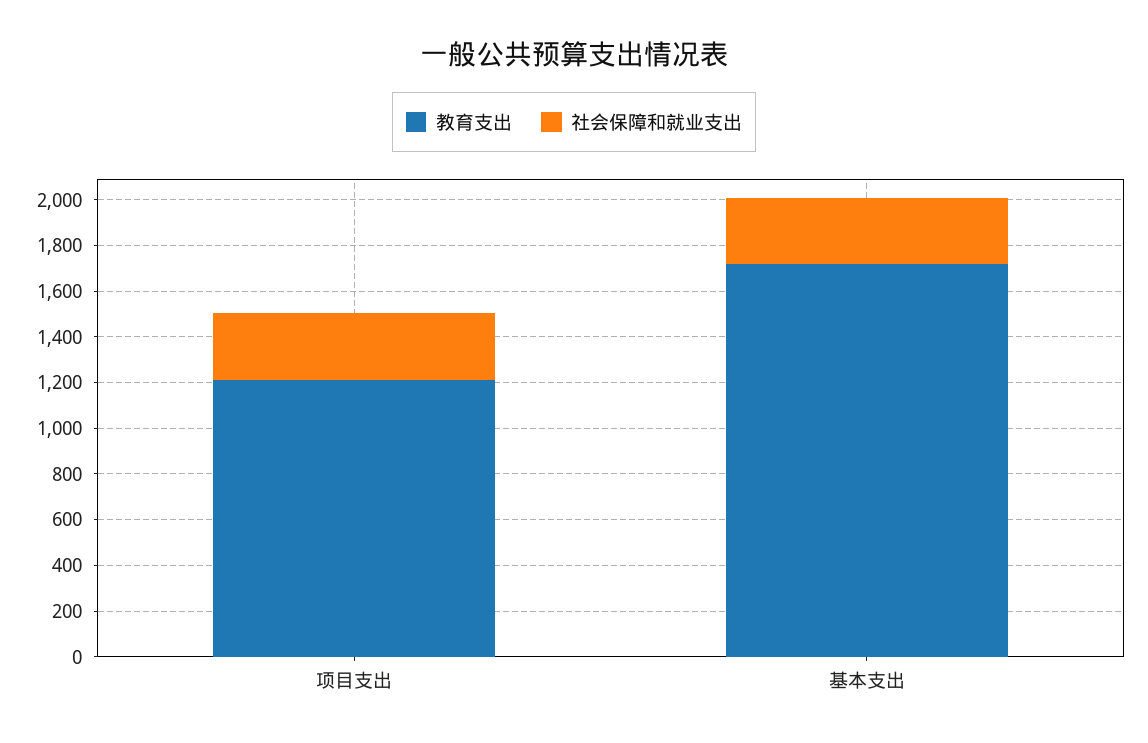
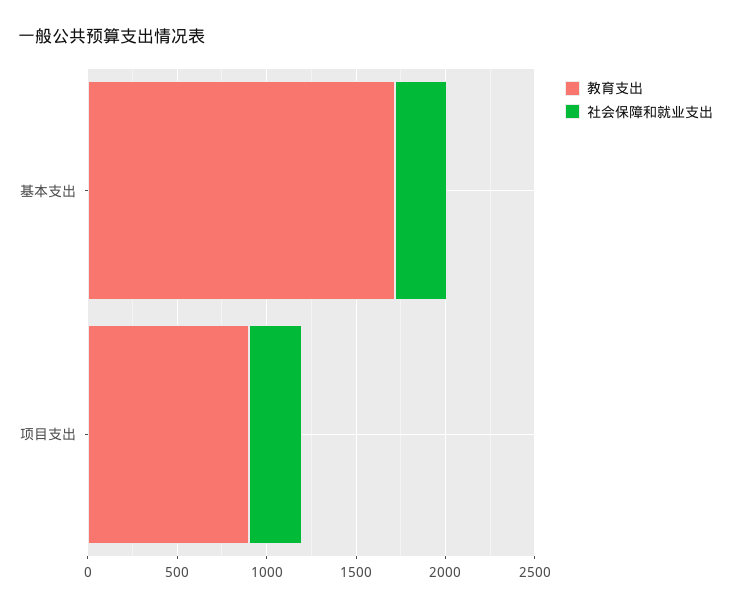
  {
    "教育支出": {
-     "项目支出": 1200,
+     "项目支出": 900,
      "基本支出": 1700
    },
    "社会保障和就业支出": {
      "项目支出": 300,
      "基本支出": 300
    }
  }

